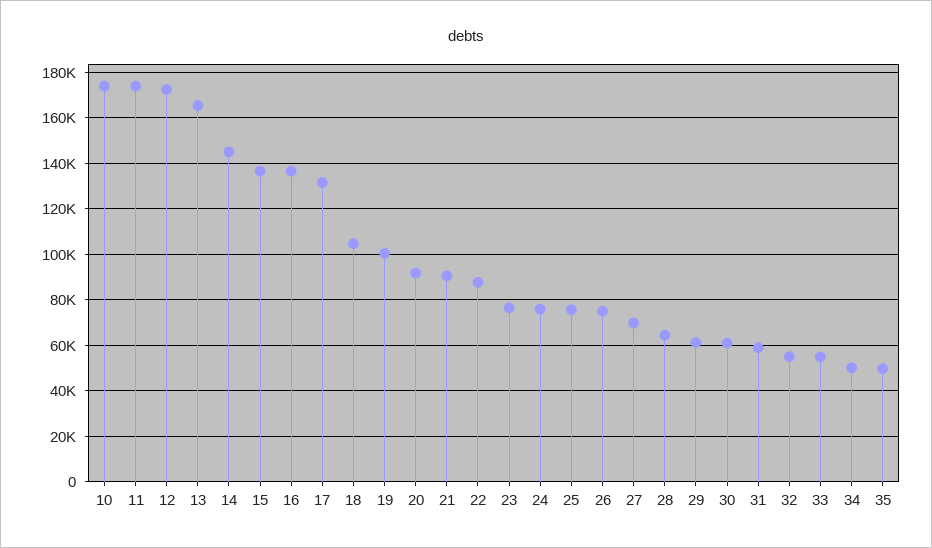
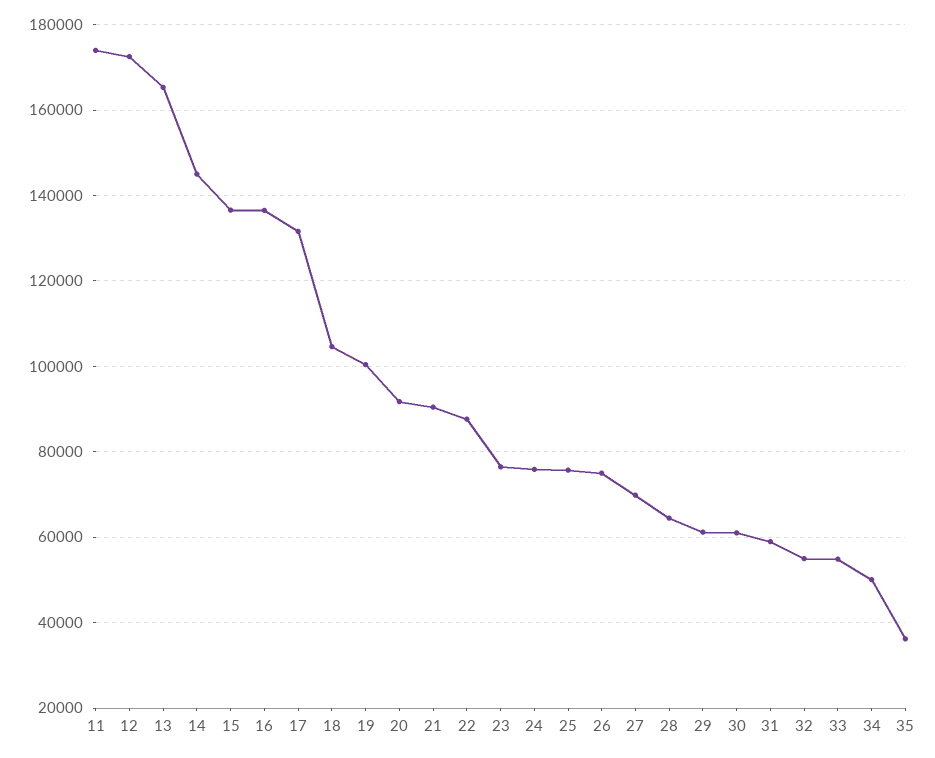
  {
-   "10": 175000,
    "11": 174000,
    "12": 172000,
    "13": 166000,
    "14": 146000,
    "15": 136000,
    "16": 136000,
    "17": 132000,
    "18": 104000,
    "19": 100000,
    "20": 92000,
    "21": 90000,
    "22": 88000,
    "23": 76000,
    "24": 76000,
    "25": 76000,
    "26": 76000,
    "27": 70000,
    "28": 64000,
    "29": 62000,
    "30": 62000,
    "31": 60000,
    "32": 56000,
    "33": 54000,
    "34": 50000,
-   "35": 50000
+   "35": 36000
  }

